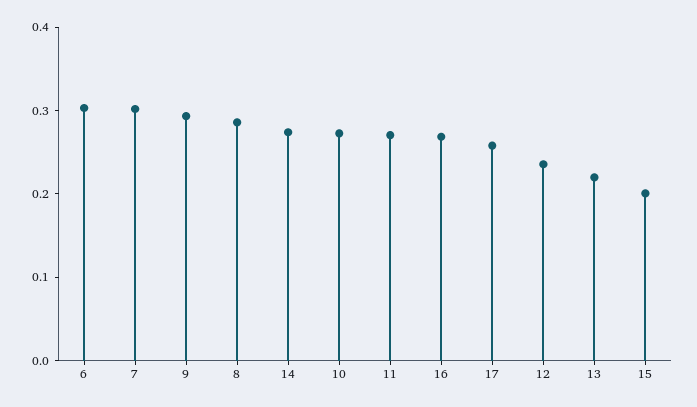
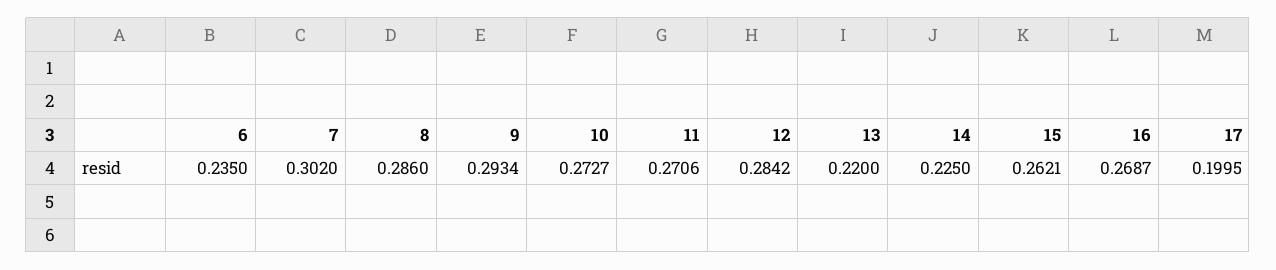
  {
-   "6": 0.3,
+   "6": 0.235,
    "7": 0.302,
    "9": 0.2934,
    "8": 0.286,
-   "14": 0.28,
+   "14": 0.225,
    "10": 0.2727,
    "11": 0.2706,
    "16": 0.2687,
-   "17": 0.26,
+   "17": 0.1995,
-   "12": 0.24,
+   "12": 0.2842,
    "13": 0.22,
-   "15": 0.2
+   "15": 0.2621
  }

